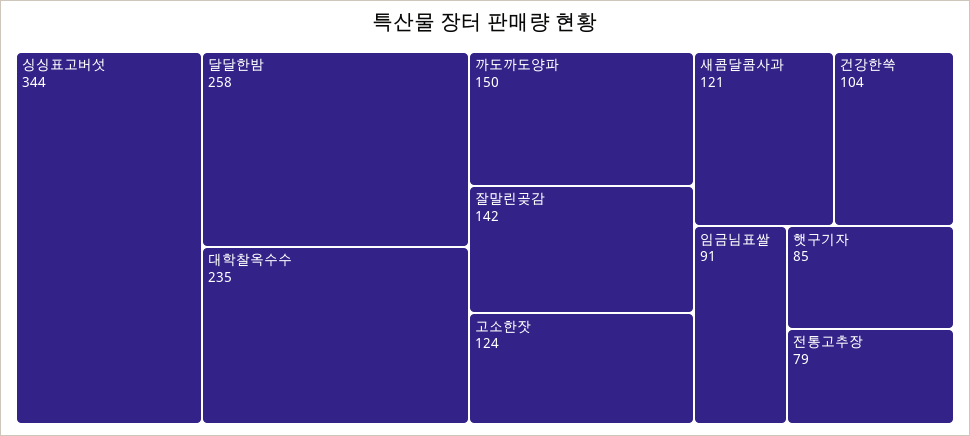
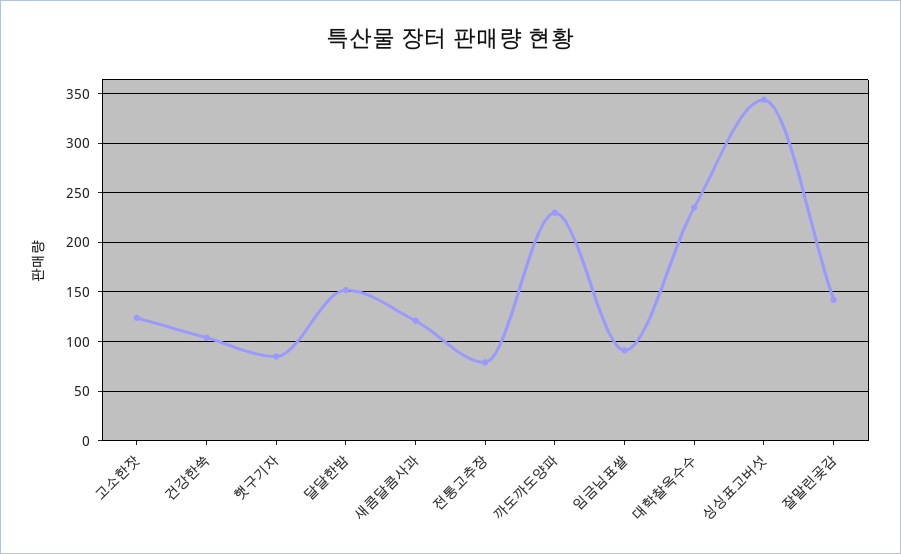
  {
    "싱싱표고버섯": 344,
-   "달달한밤": 258,
+   "달달한밤": 150,
    "대학찰옥수수": 235,
-   "까도까도양파": 150,
+   "까도까도양파": 230,
    "잘말린곶감": 142,
    "고소한잣": 124,
    "새콤달콤사과": 121,
    "건강한쑥": 104,
    "임금님표쌀": 91,
    "햇구기자": 85,
    "전통고추장": 79
  }

